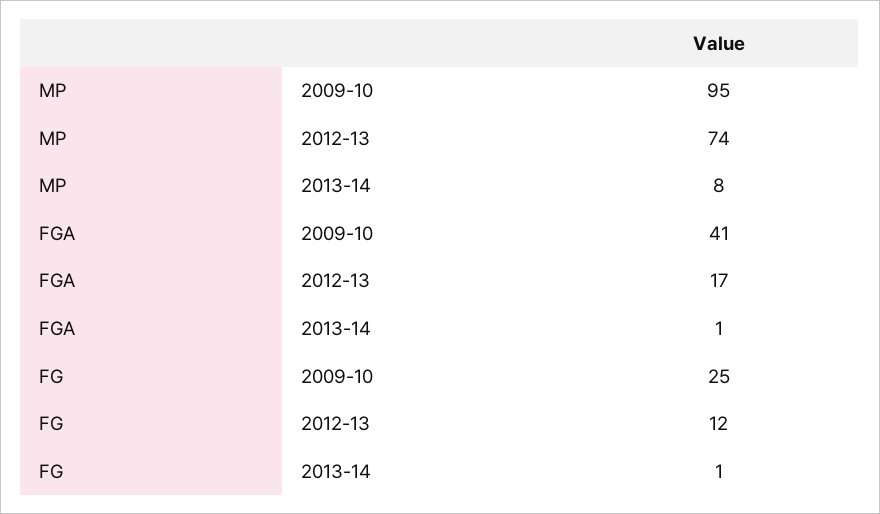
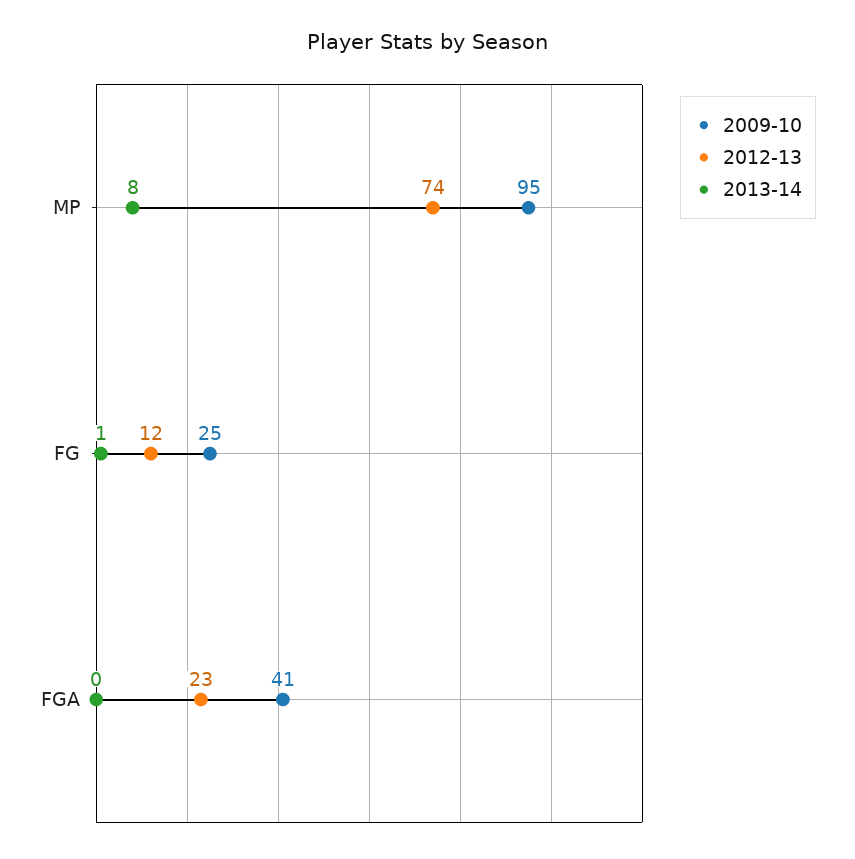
  {
    "2009-10": {
      "MP": 95,
      "FGA": 41,
      "FG": 25
    },
    "2012-13": {
      "MP": 74,
-     "FGA": 17,
+     "FGA": 23,
      "FG": 12
    },
    "2013-14": {
      "MP": 8,
-     "FGA": 1,
+     "FGA": 0,
      "FG": 1
    }
  }

